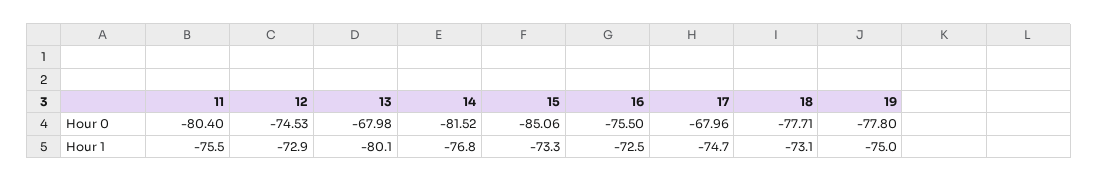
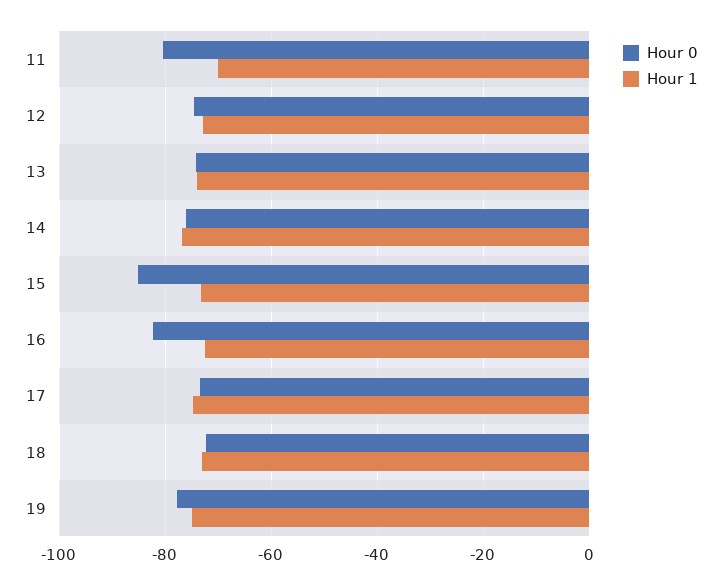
  {
    "Hour 0": {
      "11": -80.4,
      "12": -74.53,
-     "13": -67.98,
+     "13": -74,
-     "14": -81.52,
+     "14": -76,
      "15": -85.06,
-     "16": -75.5,
+     "16": -82,
-     "17": -67.96,
+     "17": -74,
-     "18": -77.71,
+     "18": -72,
      "19": -77.8
    },
    "Hour 1": {
-     "11": -75.5,
+     "11": -70,
      "12": -72.9,
-     "13": -80.1,
+     "13": -74,
      "14": -76.8,
      "15": -73.3,
      "16": -72.5,
      "17": -74.7,
      "18": -73.1,
      "19": -75
    }
  }

